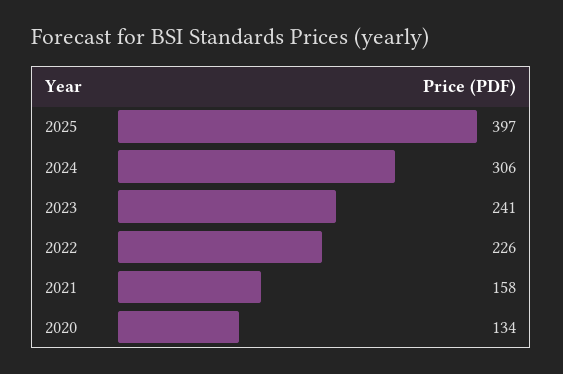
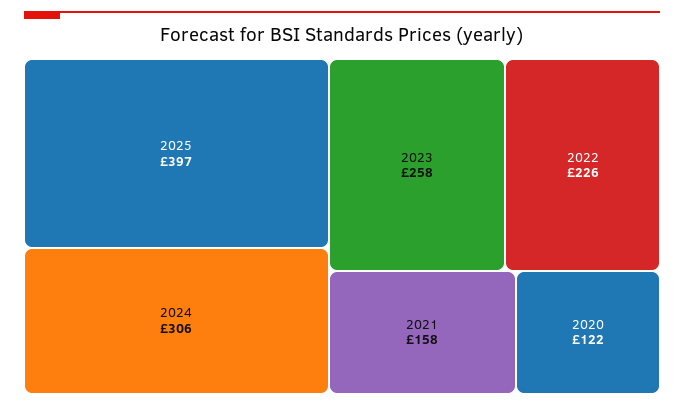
  {
    "2025": 397,
    "2024": 306,
-   "2023": 241,
+   "2023": 258,
    "2022": 226,
    "2021": 158,
-   "2020": 134
+   "2020": 122
  }

